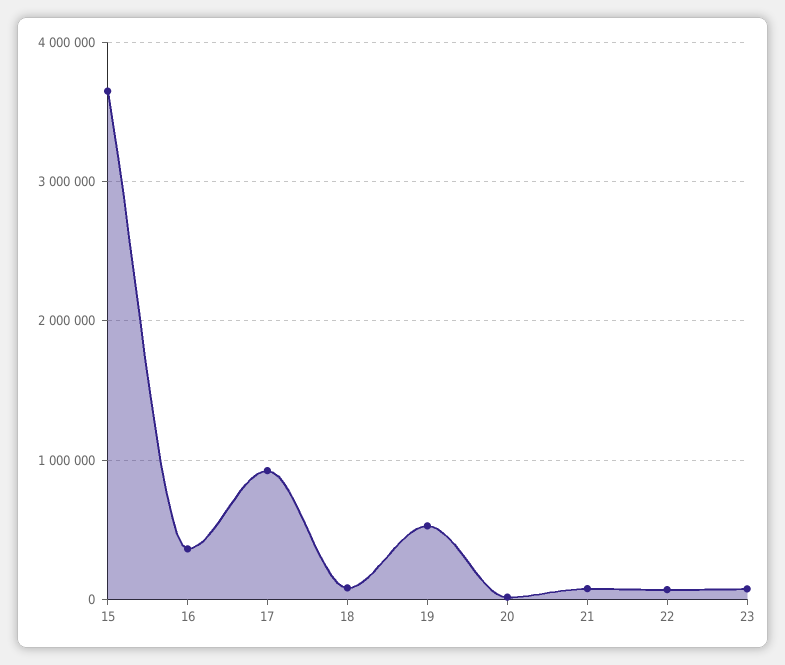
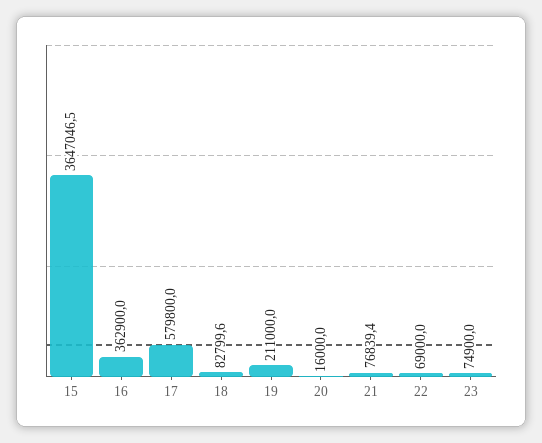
  {
    "15": 3647046.5,
    "16": 362900,
-   "17": 900000,
+   "17": 579800,
    "18": 82799.6,
-   "19": 500000,
+   "19": 211000,
    "20": 16000,
    "21": 76839.4,
    "22": 69000,
    "23": 74900
  }

